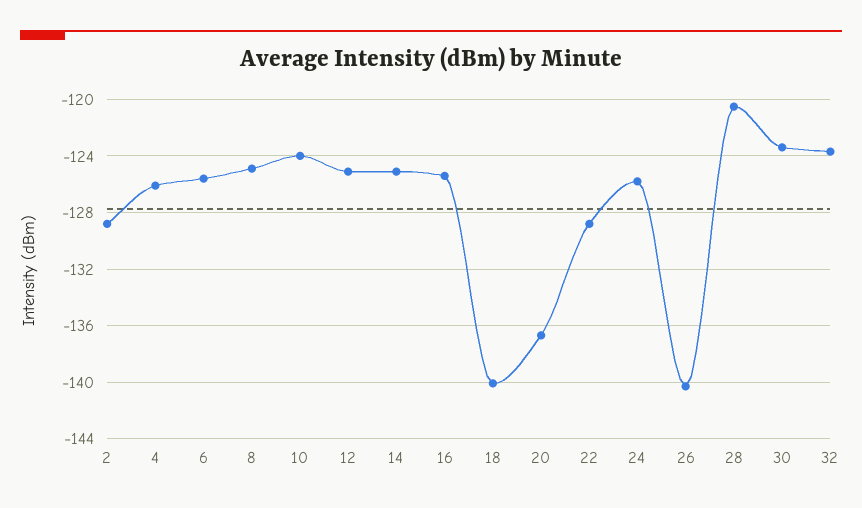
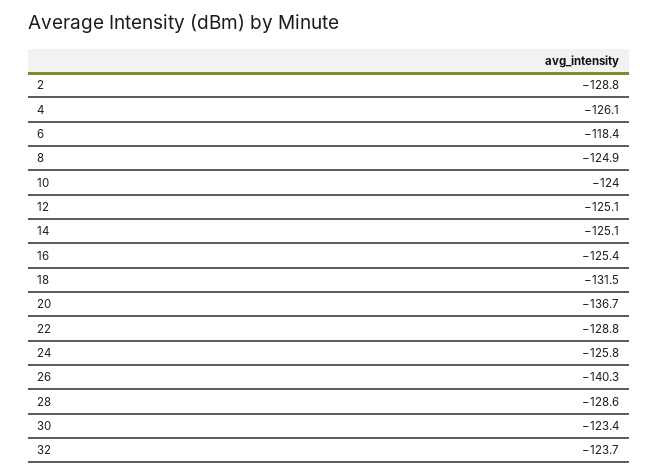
  {
    "2": -128.8,
    "4": -126.1,
-   "6": -125.5,
+   "6": -118.4,
    "8": -124.9,
    "10": -124,
    "12": -125.1,
    "14": -125.1,
    "16": -125.4,
-   "18": -140,
+   "18": -131.5,
    "20": -136.7,
    "22": -128.8,
    "24": -125.8,
    "26": -140.3,
-   "28": -120.5,
+   "28": -128.6,
    "30": -123.4,
    "32": -123.7
  }

